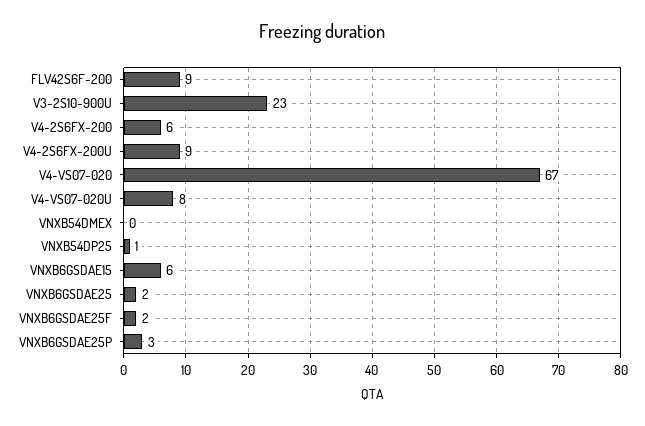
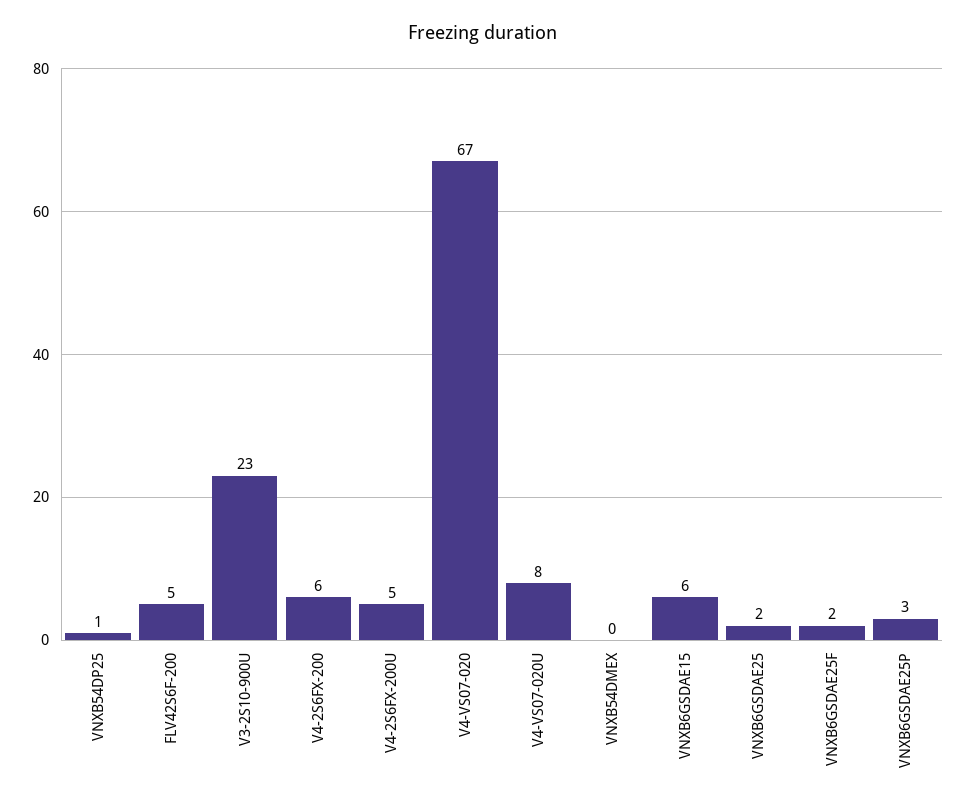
  {
-   "FLV42S6F-200": 9,
+   "FLV42S6F-200": 5,
    "V3-2S10-900U": 23,
    "V4-2S6FX-200": 6,
-   "V4-2S6FX-200U": 9,
+   "V4-2S6FX-200U": 5,
    "V4-VS07-020": 67,
    "V4-VS07-020U": 8,
    "VNXB54DMEX": 0,
    "VNXB54DP25": 1,
    "VNXB6GSDAE15": 6,
    "VNXB6GSDAE25": 2,
    "VNXB6GSDAE25F": 2,
    "VNXB6GSDAE25P": 3
  }

